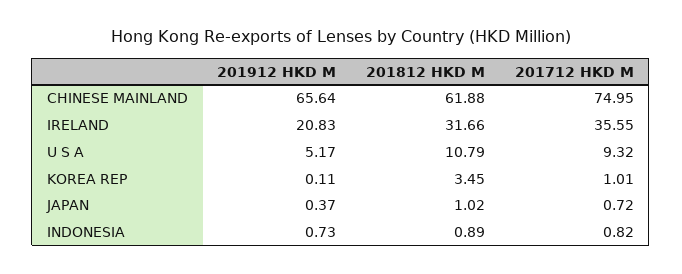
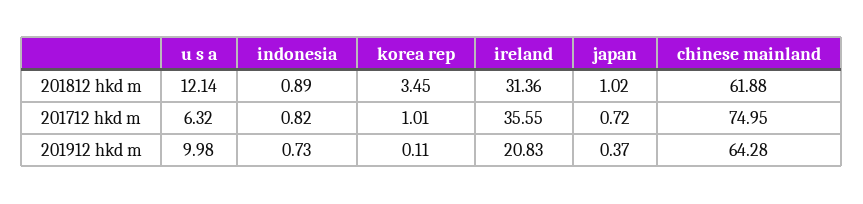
  {
    "201912 HKD M": {
-     "CHINESE MAINLAND": 65.64,
+     "CHINESE MAINLAND": 64.28,
      "IRELAND": 20.83,
-     "U S A": 5.17,
+     "U S A": 9.98,
      "KOREA REP": 0.11,
      "JAPAN": 0.37,
      "INDONESIA": 0.73
    },
    "201812 HKD M": {
      "CHINESE MAINLAND": 61.88,
-     "IRELAND": 31.66,
+     "IRELAND": 31.36,
-     "U S A": 10.79,
+     "U S A": 12.14,
      "KOREA REP": 3.45,
      "JAPAN": 1.02,
      "INDONESIA": 0.89
    },
    "201712 HKD M": {
      "CHINESE MAINLAND": 74.95,
      "IRELAND": 35.55,
-     "U S A": 9.32,
+     "U S A": 6.32,
      "KOREA REP": 1.01,
      "JAPAN": 0.72,
      "INDONESIA": 0.82
    }
  }

